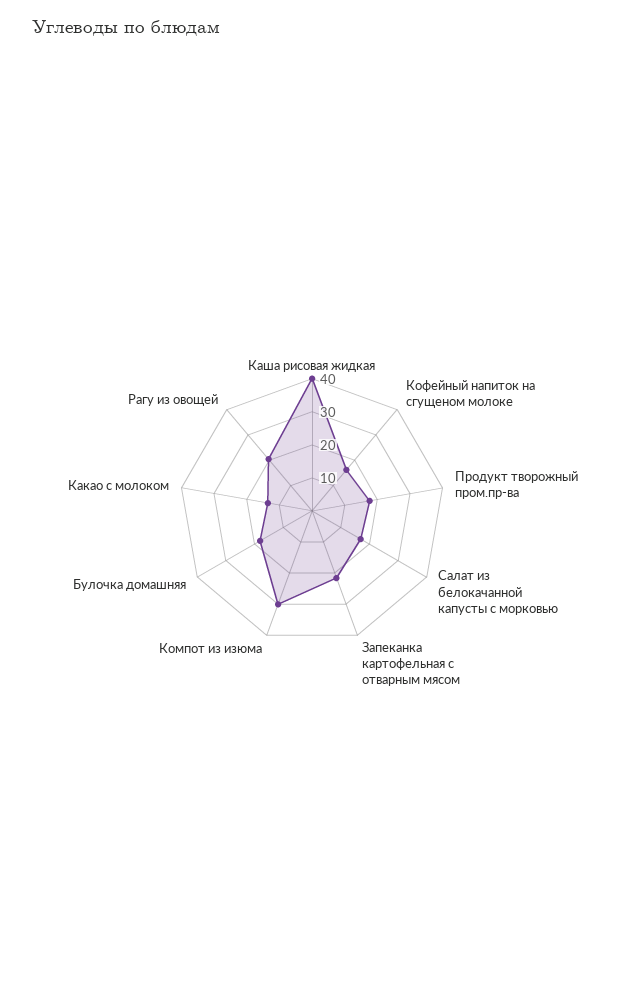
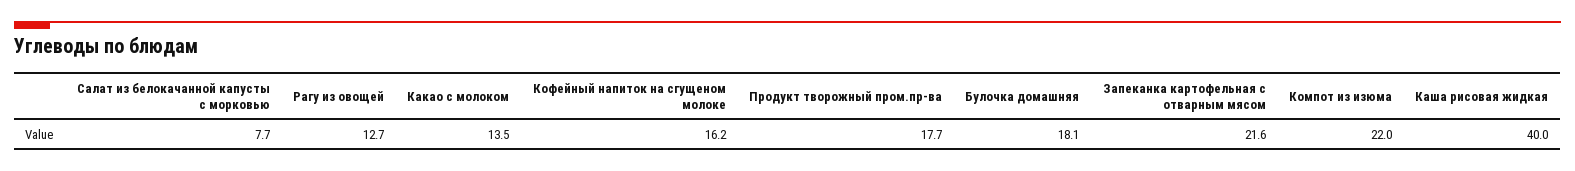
  {
    "Каша рисовая жидкая": 40,
    "Кофейный напиток на сгущеном молоке": 16.2,
    "Продукт творожный пром.пр-ва": 17.7,
-   "Салат из белокачанной капусты с морковью": 17.5,
+   "Салат из белокачанной капусты с морковью": 7.7,
    "Запеканка картофельная с отварным мясом": 21.6,
-   "Компот из изюма": 30,
+   "Компот из изюма": 22,
    "Булочка домашняя": 18.1,
    "Какао с молоком": 13.5,
-   "Рагу из овощей": 20
+   "Рагу из овощей": 12.7
  }

